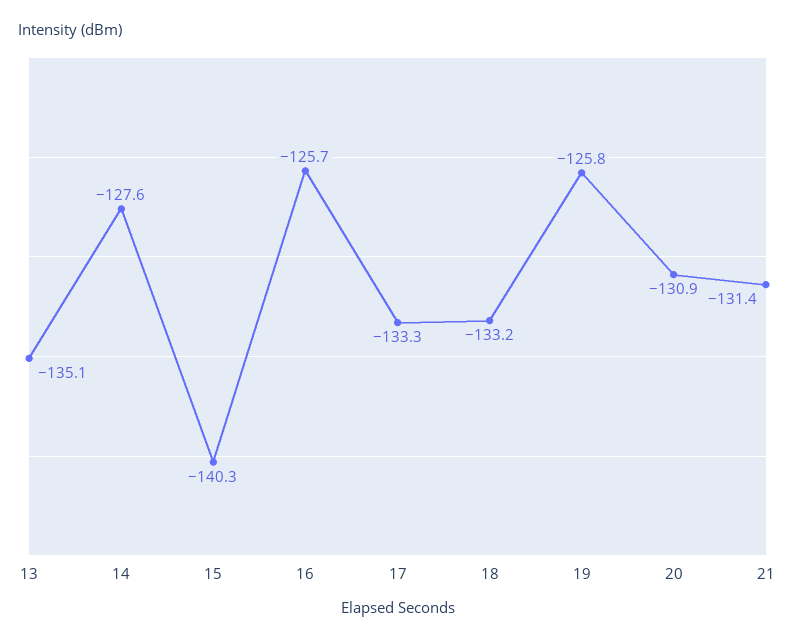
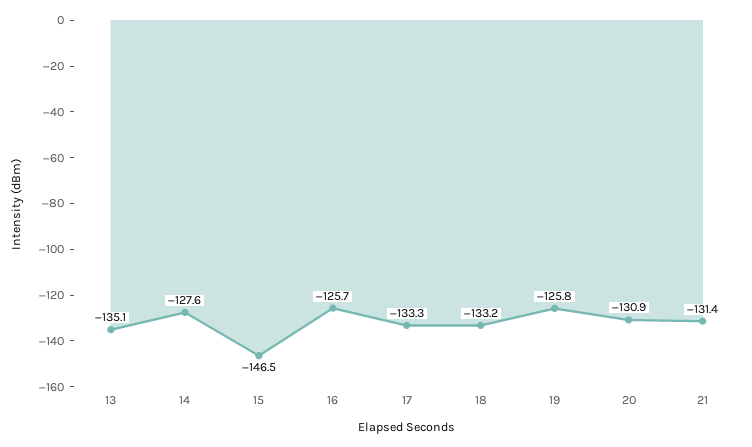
  {
    "13": -135.1,
    "14": -127.6,
-   "15": -140.3,
+   "15": -146.5,
    "16": -125.7,
    "17": -133.3,
    "18": -133.2,
    "19": -125.8,
    "20": -130.9,
    "21": -131.4
  }

